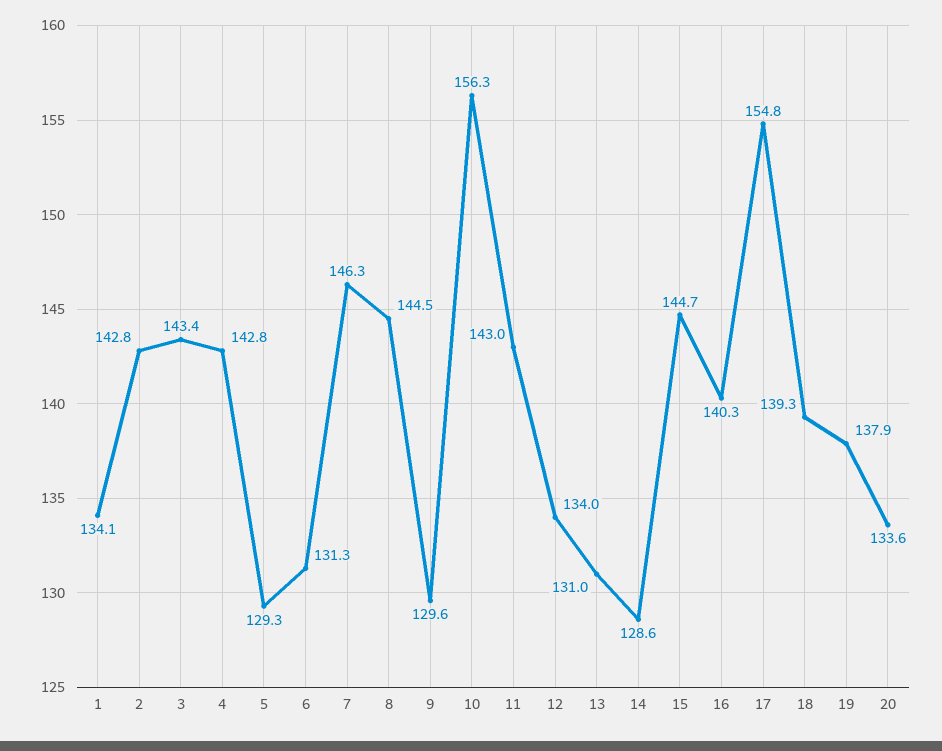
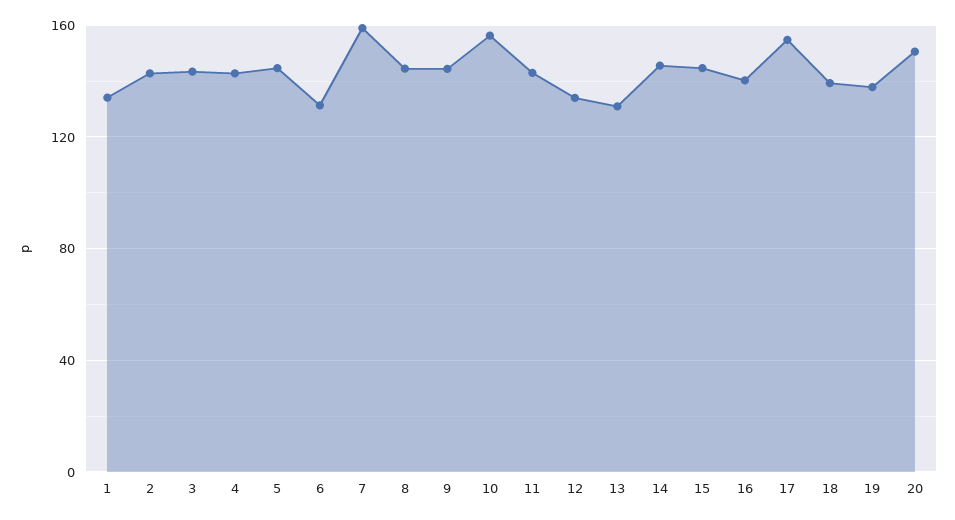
  {
    "1": 134.1,
    "2": 142.8,
    "3": 143.4,
    "4": 142.8,
-   "5": 129.3,
+   "5": 145,
    "6": 131.3,
-   "7": 146.3,
+   "7": 160,
    "8": 144.5,
-   "9": 129.6,
+   "9": 145,
    "10": 156.3,
    "11": 143,
    "12": 134,
    "13": 131,
-   "14": 128.6,
+   "14": 145,
    "15": 144.7,
    "16": 140.3,
    "17": 154.8,
    "18": 139.3,
    "19": 137.9,
-   "20": 133.6
+   "20": 150
  }

